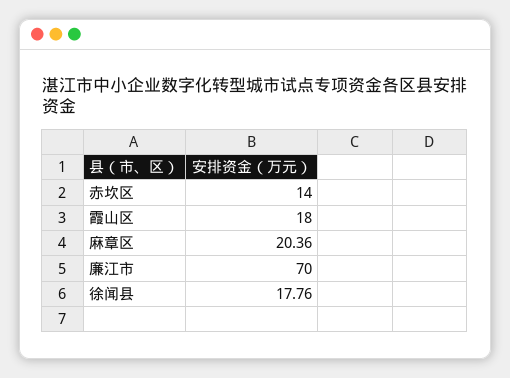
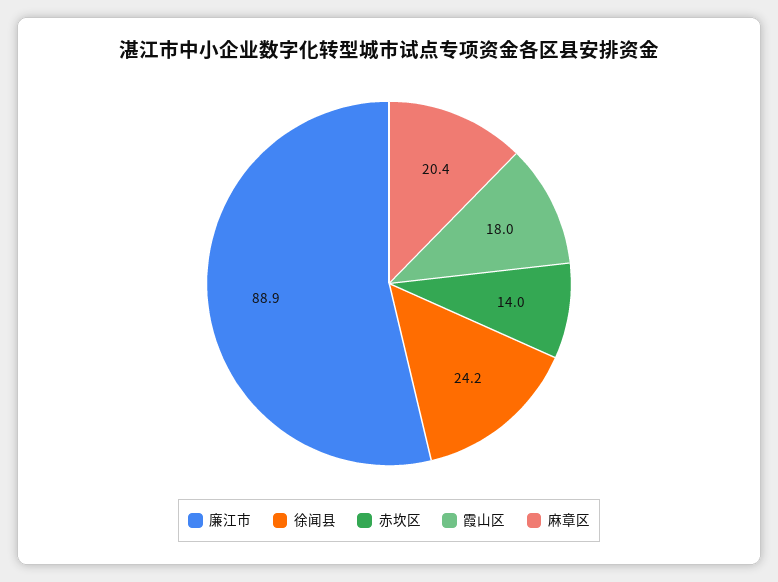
  {
    "赤坎区": 14,
    "霞山区": 18,
    "麻章区": 20.36,
-   "廉江市": 70,
+   "廉江市": 88.9,
-   "徐闻县": 17.76
+   "徐闻县": 24.2
  }

